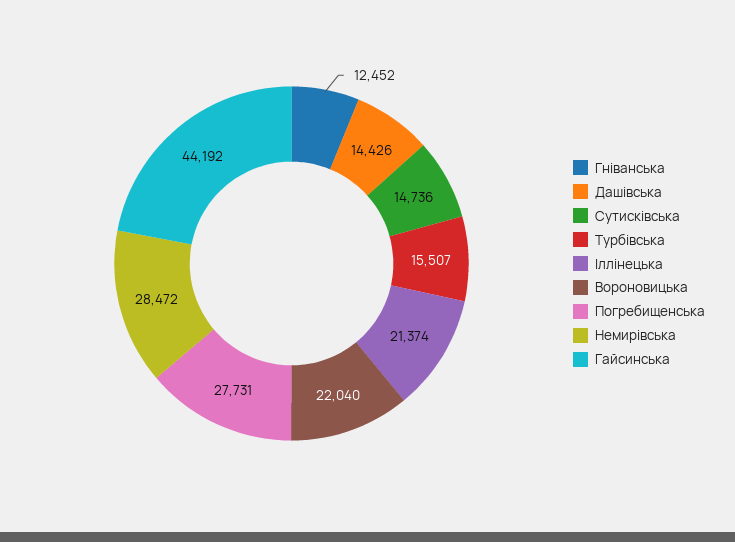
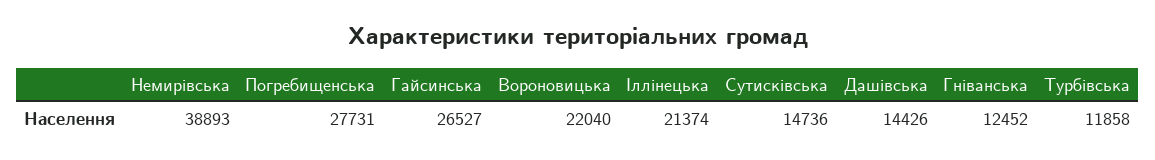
  {
    "Гніванська": 12452,
    "Дашівська": 14426,
    "Сутисківська": 14736,
-   "Турбівська": 15507,
+   "Турбівська": 11858,
    "Іллінецька": 21374,
    "Вороновицька": 22040,
    "Погребищенська": 27731,
-   "Немирівська": 28472,
+   "Немирівська": 38893,
-   "Гайсинська": 44192
+   "Гайсинська": 26527
  }

